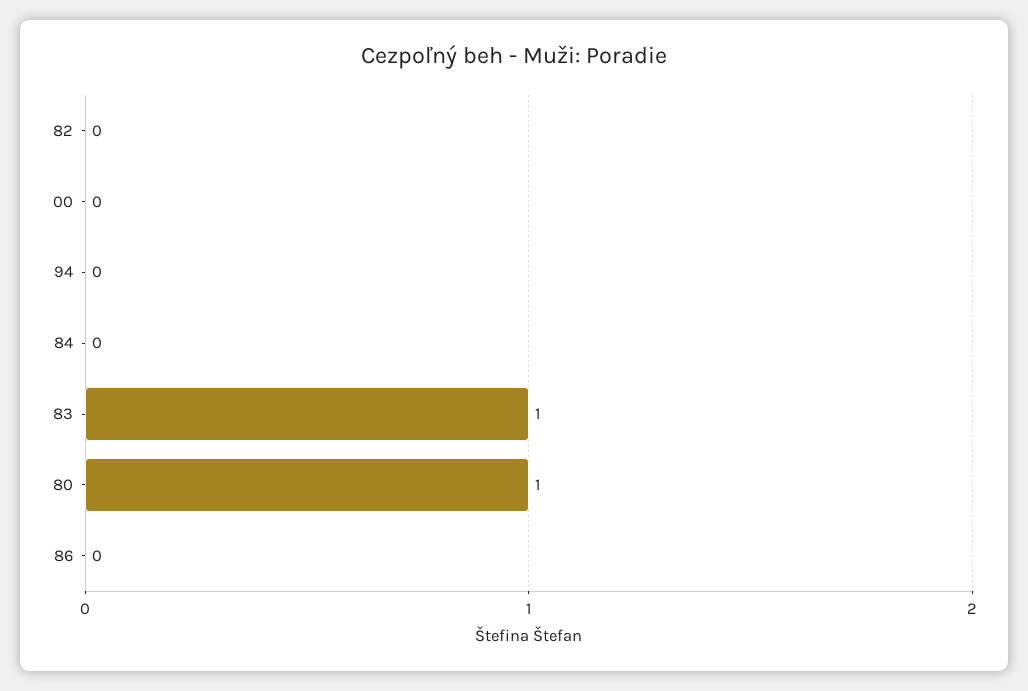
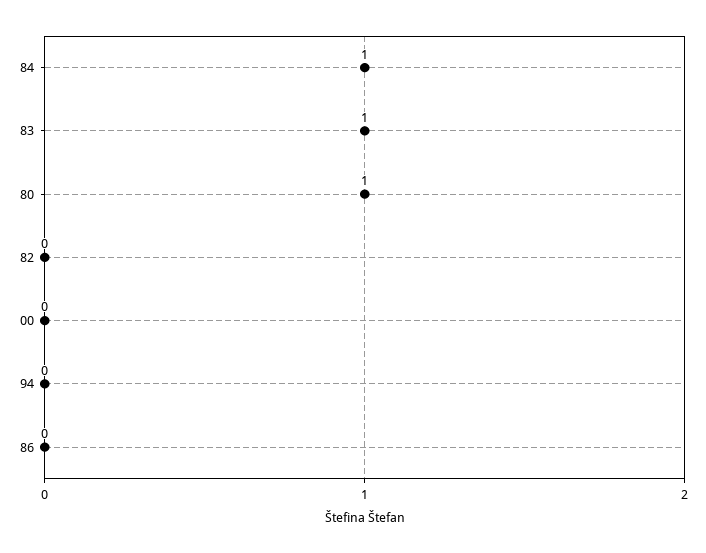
  {
    "82": 0,
    "00": 0,
    "94": 0,
-   "84": 0,
+   "84": 1,
    "83": 1,
    "80": 1,
    "86": 0
  }

